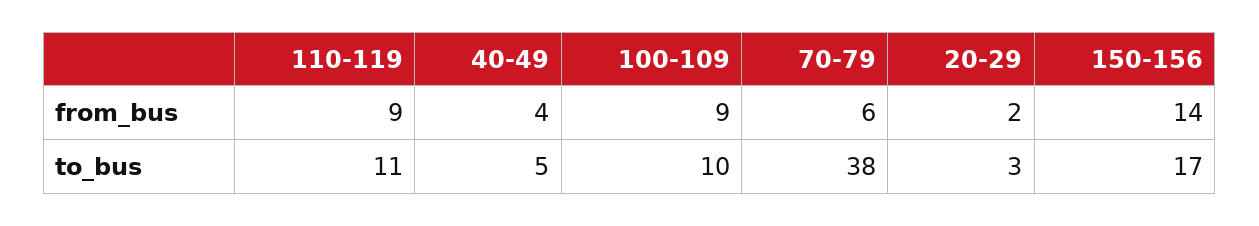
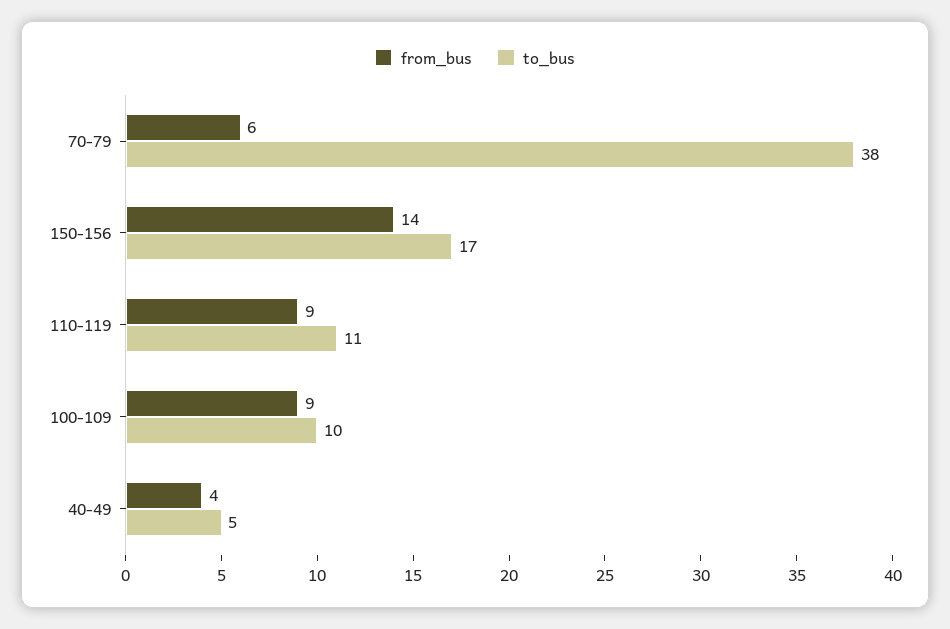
  {
    "from_bus": {
      "110-119": 9,
      "40-49": 4,
      "100-109": 9,
      "70-79": 6,
-     "20-29": 2,
      "150-156": 14
    },
    "to_bus": {
      "110-119": 11,
      "40-49": 5,
      "100-109": 10,
      "70-79": 38,
-     "20-29": 3,
      "150-156": 17
    }
  }

